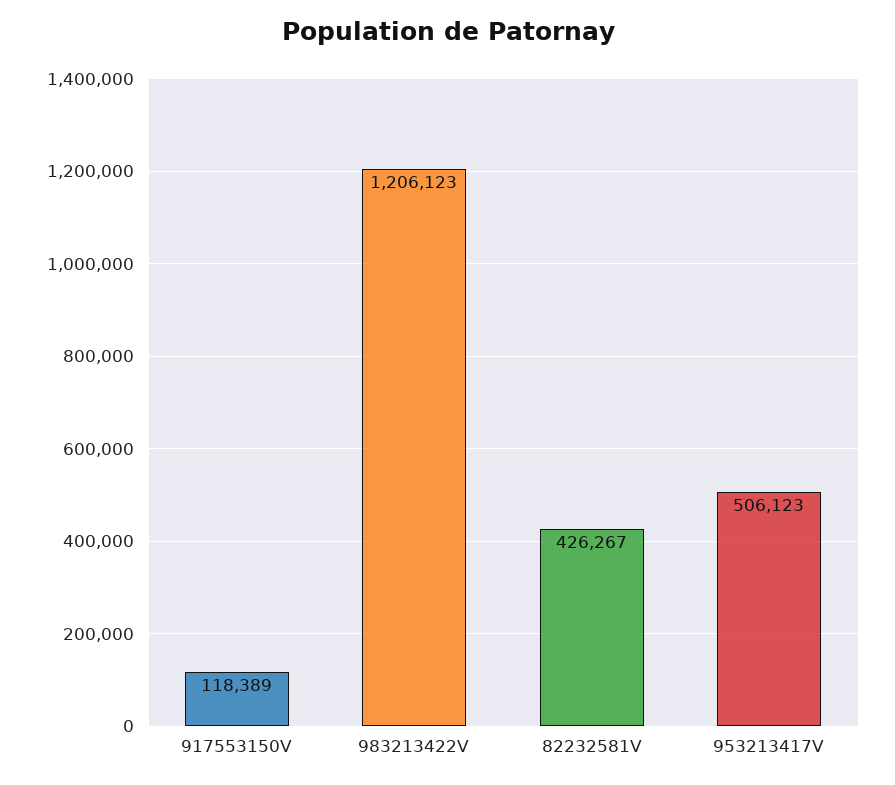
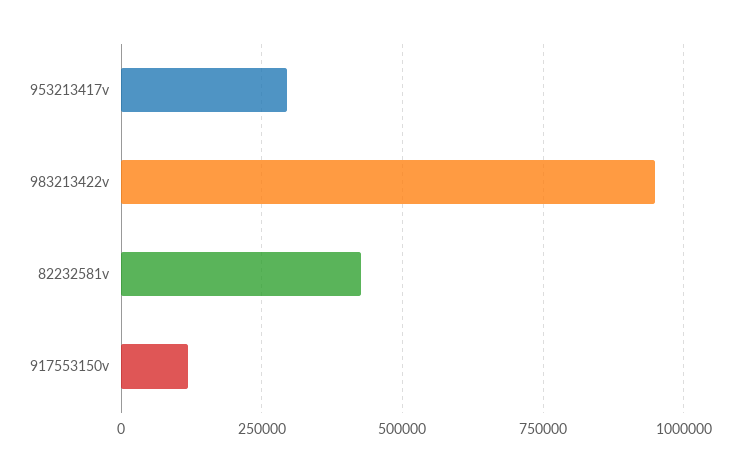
  {
    "917553150V": 118389,
-   "983213422V": 1206123,
+   "983213422V": 950000,
    "82232581V": 426267,
-   "953213417V": 506123
+   "953213417V": 300000
  }

